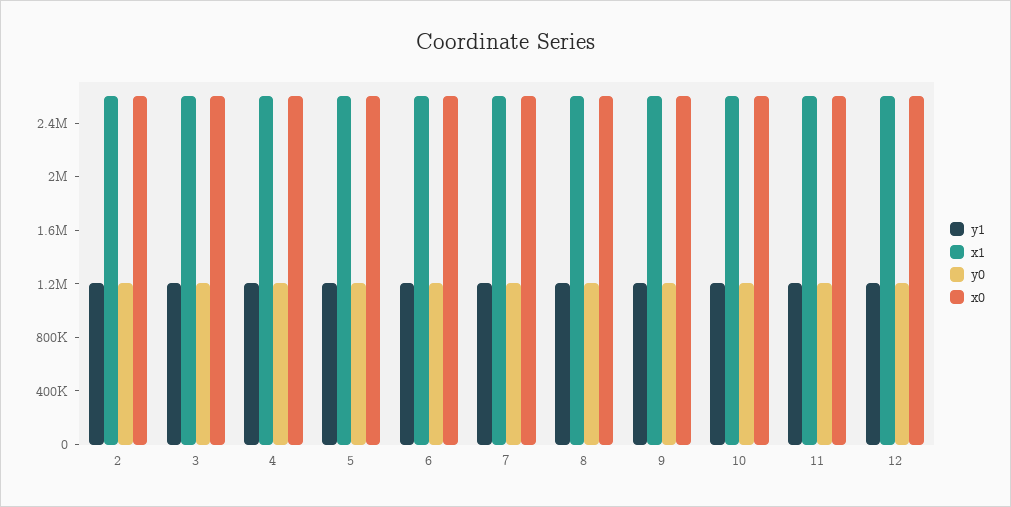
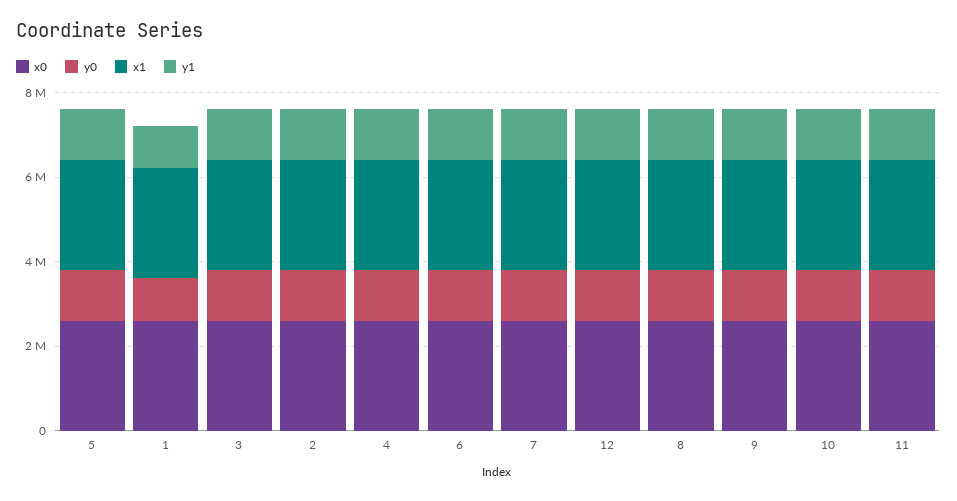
  {
    "y1": {
      "2": 1200000,
      "3": 1200000,
      "4": 1200000,
      "5": 1200000,
      "6": 1200000,
      "7": 1200000,
      "8": 1200000,
      "9": 1200000,
      "10": 1200000,
      "11": 1200000,
-     "12": 1200000
+     "12": 1200000,
+     "1": 1000000
    },
    "x1": {
      "2": 2600000,
      "3": 2600000,
      "4": 2600000,
      "5": 2600000,
      "6": 2600000,
      "7": 2600000,
      "8": 2600000,
      "9": 2600000,
      "10": 2600000,
      "11": 2600000,
-     "12": 2600000
+     "12": 2600000,
+     "1": 2500000
    },
    "y0": {
      "2": 1200000,
      "3": 1200000,
      "4": 1200000,
      "5": 1200000,
      "6": 1200000,
      "7": 1200000,
      "8": 1200000,
      "9": 1200000,
      "10": 1200000,
      "11": 1200000,
-     "12": 1200000
+     "12": 1200000,
+     "1": 1000000
    },
    "x0": {
      "2": 2600000,
      "3": 2600000,
      "4": 2600000,
      "5": 2600000,
      "6": 2600000,
      "7": 2600000,
      "8": 2600000,
      "9": 2600000,
      "10": 2600000,
      "11": 2600000,
-     "12": 2600000
+     "12": 2600000,
+     "1": 2500000
    }
  }

